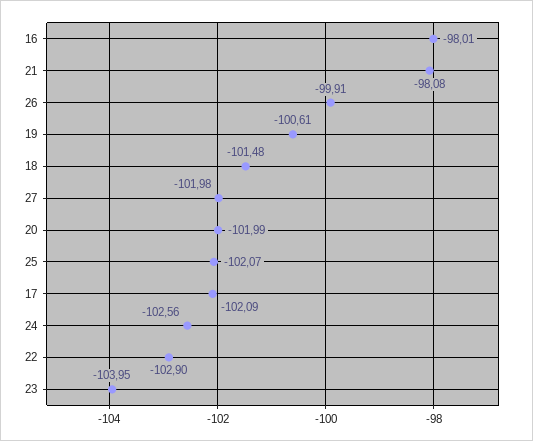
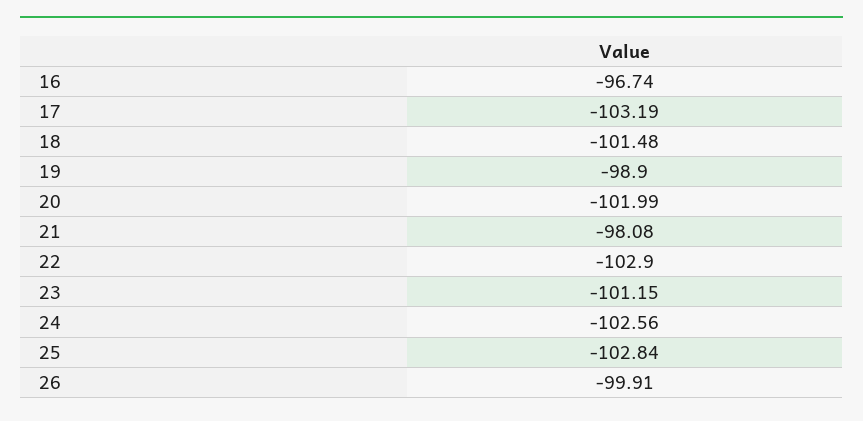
  {
-   "16": -98.01,
+   "16": -96.74,
    "21": -98.08,
    "26": -99.91,
-   "19": -100.61,
+   "19": -98.9,
    "18": -101.48,
-   "27": -101.98,
    "20": -101.99,
-   "25": -102.07,
+   "25": -102.84,
-   "17": -102.09,
+   "17": -103.19,
    "24": -102.56,
    "22": -102.9,
-   "23": -103.95
+   "23": -101.15
  }

